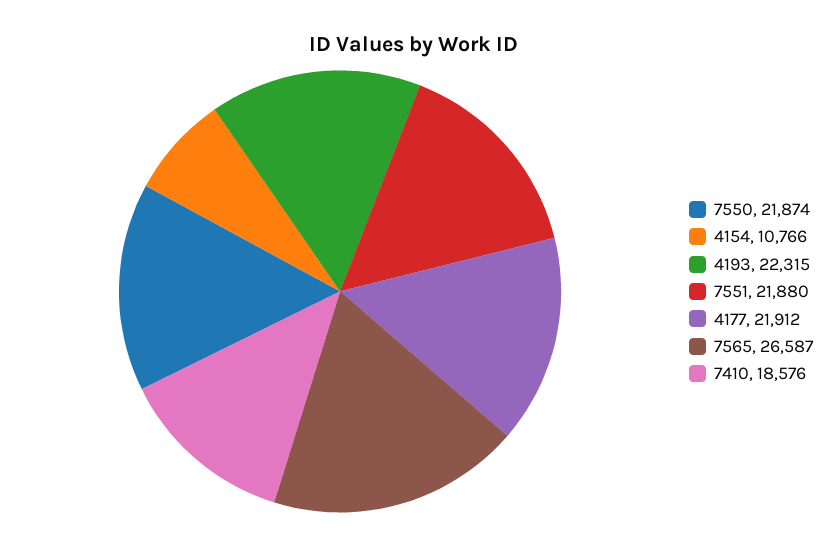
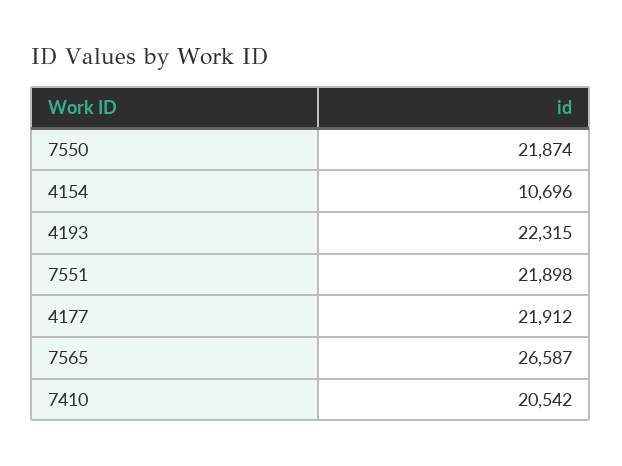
  {
    "7550": 21874,
-   "4154": 10766,
+   "4154": 10696,
    "4193": 22315,
-   "7551": 21880,
+   "7551": 21898,
    "4177": 21912,
    "7565": 26587,
-   "7410": 18576
+   "7410": 20542
  }

